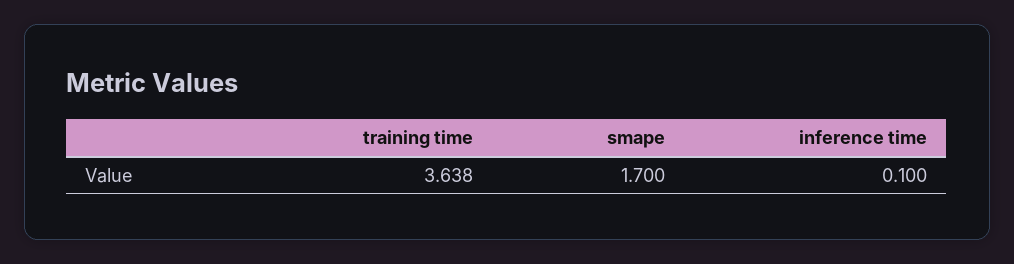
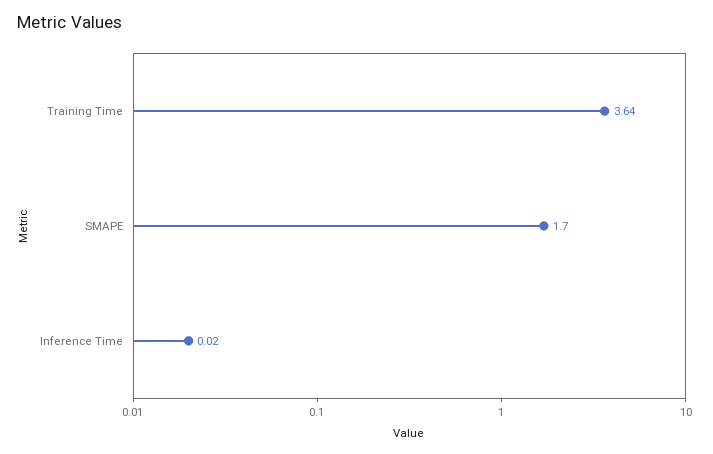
  {
    "training time": 3.638,
    "smape": 1.7,
-   "inference time": 0.1
+   "inference time": 0.02
  }

